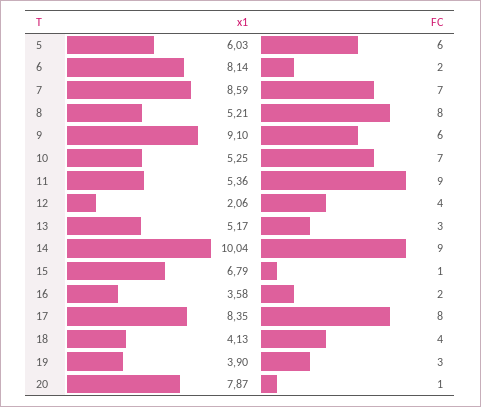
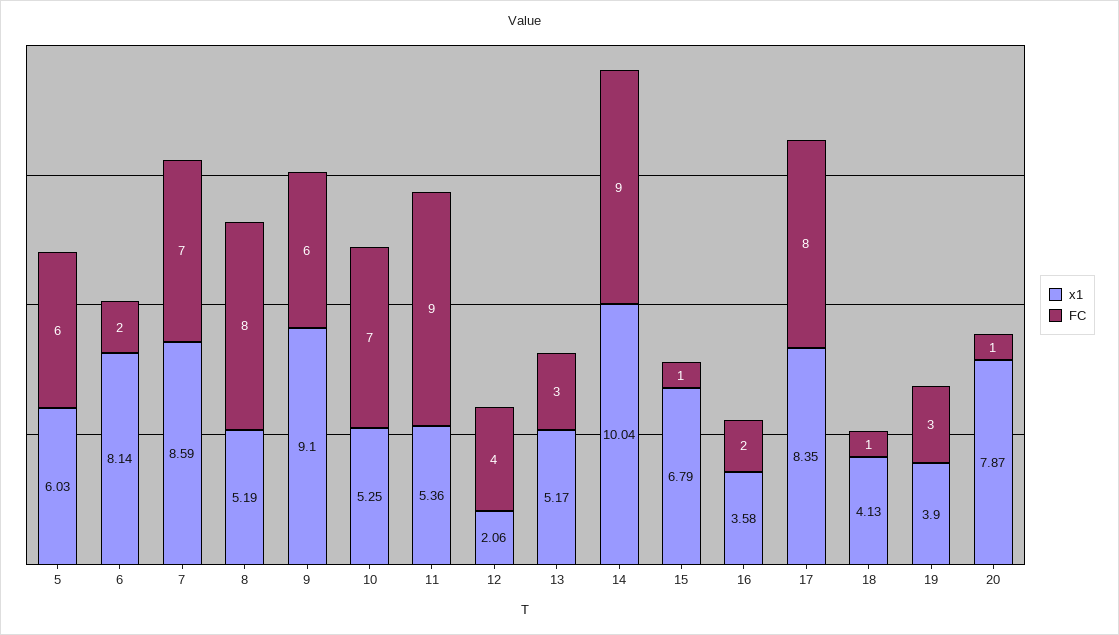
  {
    "x1": {
      "5": 6.03,
      "6": 8.14,
      "7": 8.59,
-     "8": 5.21,
+     "8": 5.19,
      "9": 9.1,
      "10": 5.25,
      "11": 5.36,
      "12": 2.06,
      "13": 5.17,
      "14": 10.04,
      "15": 6.79,
      "16": 3.58,
      "17": 8.35,
      "18": 4.13,
      "19": 3.9,
      "20": 7.87
    },
    "FC": {
      "5": 6,
      "6": 2,
      "7": 7,
      "8": 8,
      "9": 6,
      "10": 7,
      "11": 9,
      "12": 4,
      "13": 3,
      "14": 9,
      "15": 1,
      "16": 2,
      "17": 8,
-     "18": 4,
+     "18": 1,
      "19": 3,
      "20": 1
    }
  }

